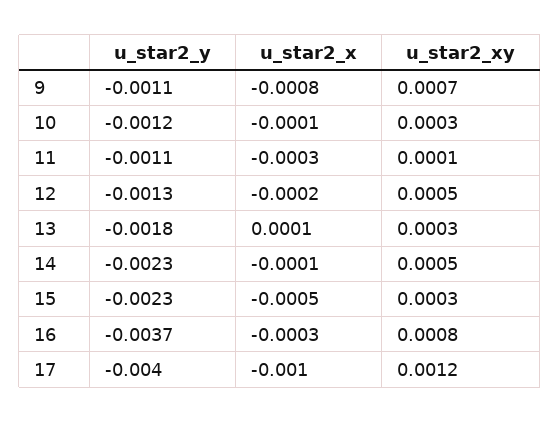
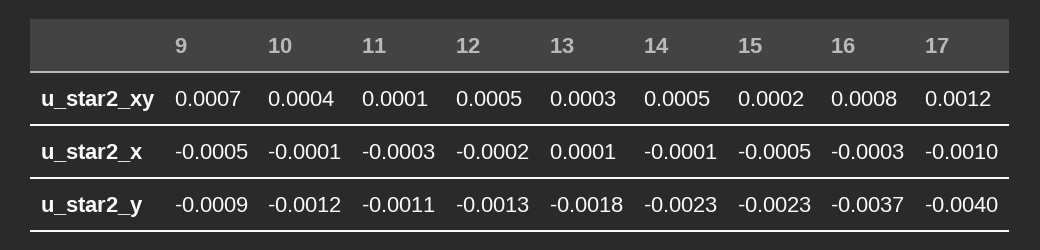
  {
    "u_star2_y": {
-     "9": -0.0011,
+     "9": -0.0009,
      "10": -0.0012,
      "11": -0.0011,
      "12": -0.0013,
      "13": -0.0018,
      "14": -0.0023,
      "15": -0.0023,
      "16": -0.0037,
      "17": -0.004
    },
    "u_star2_x": {
-     "9": -0.0008,
+     "9": -0.0005,
      "10": -0.0001,
      "11": -0.0003,
      "12": -0.0002,
      "13": 0.0001,
      "14": -0.0001,
      "15": -0.0005,
      "16": -0.0003,
      "17": -0.001
    },
    "u_star2_xy": {
      "9": 0.0007,
-     "10": 0.0003,
+     "10": 0.0004,
      "11": 0.0001,
      "12": 0.0005,
      "13": 0.0003,
      "14": 0.0005,
-     "15": 0.0003,
+     "15": 0.0002,
      "16": 0.0008,
      "17": 0.0012
    }
  }

